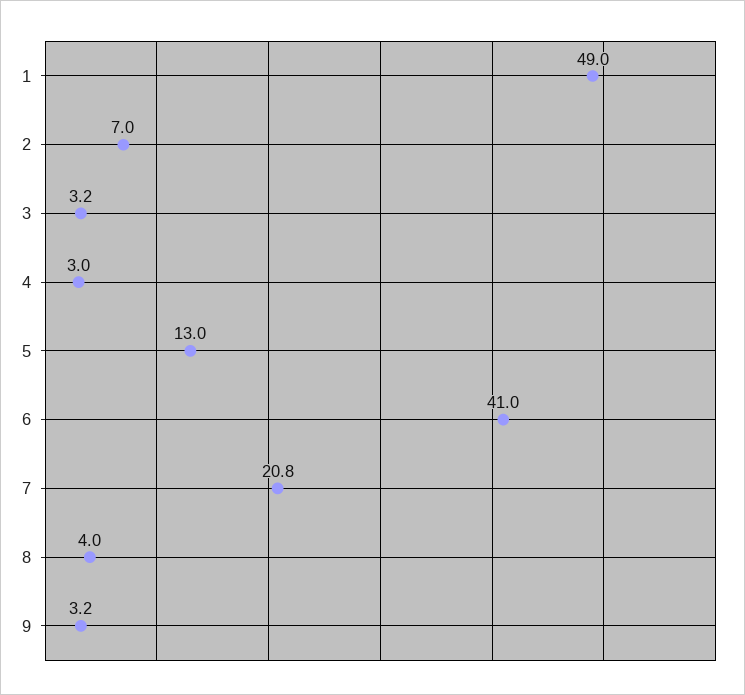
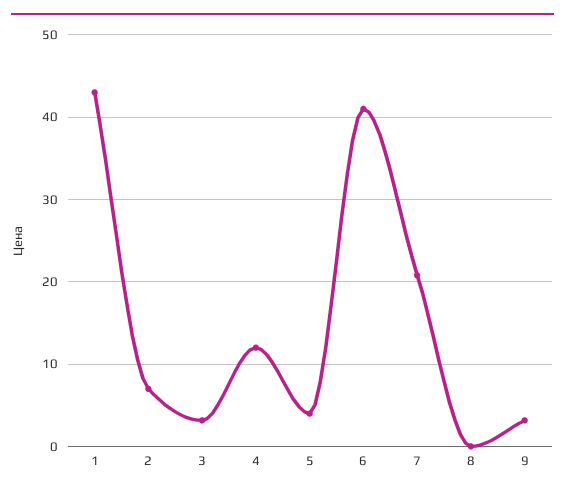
  {
-   "1": 49,
+   "1": 43,
    "2": 7,
    "3": 3.2,
-   "4": 3,
+   "4": 12,
-   "5": 13,
+   "5": 4,
    "6": 41,
    "7": 20.8,
-   "8": 4,
+   "8": 0,
    "9": 3.2
  }

